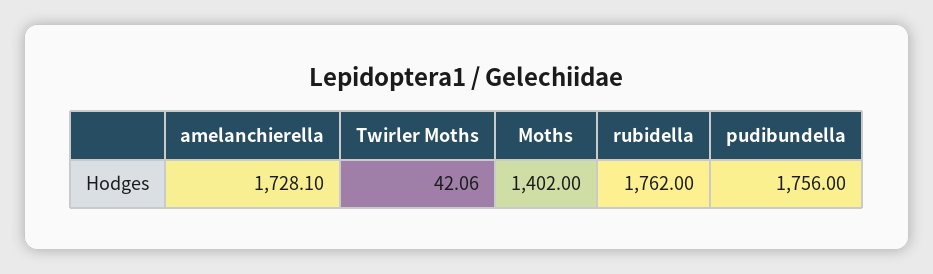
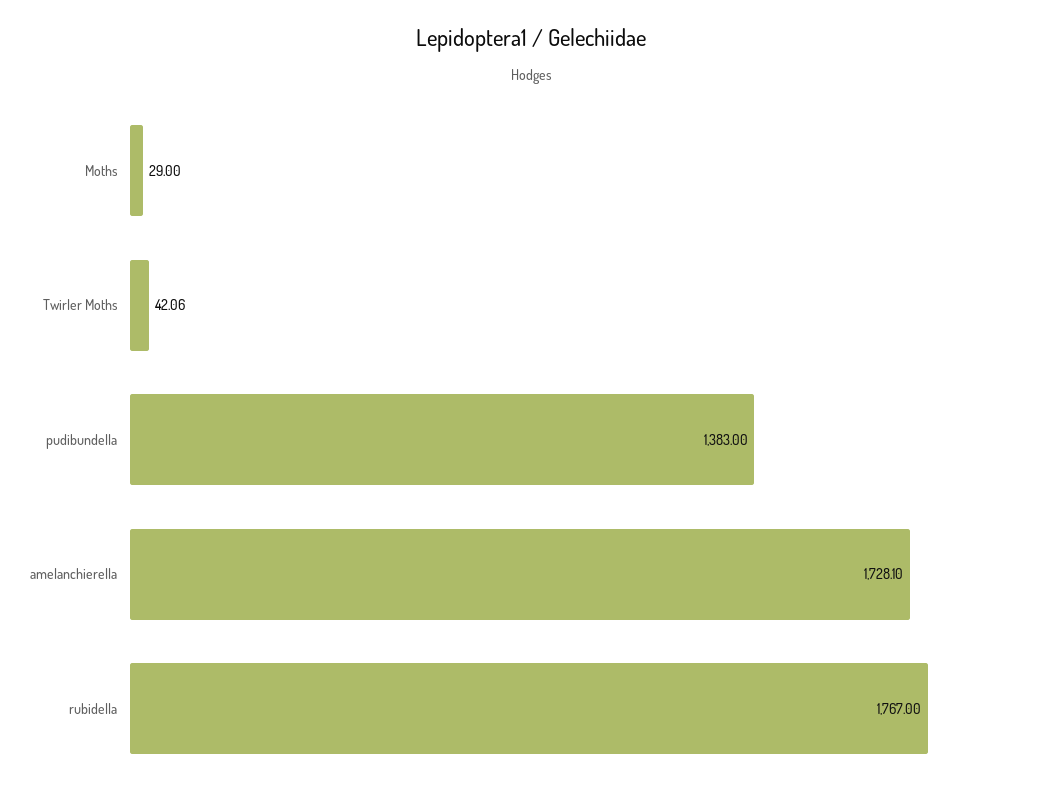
  {
    "amelanchierella": 1728.1,
    "Twirler Moths": 42.06,
-   "Moths": 1402,
+   "Moths": 29,
-   "rubidella": 1762,
+   "rubidella": 1767,
-   "pudibundella": 1756
+   "pudibundella": 1383
  }

